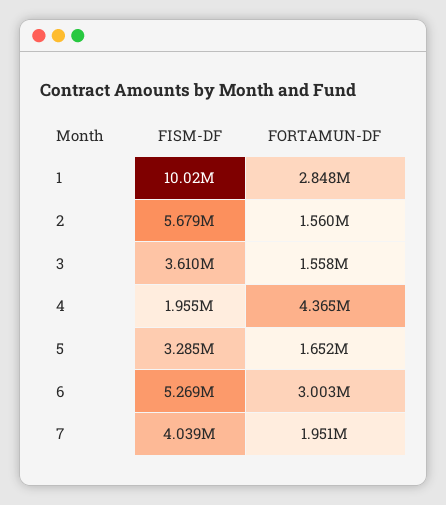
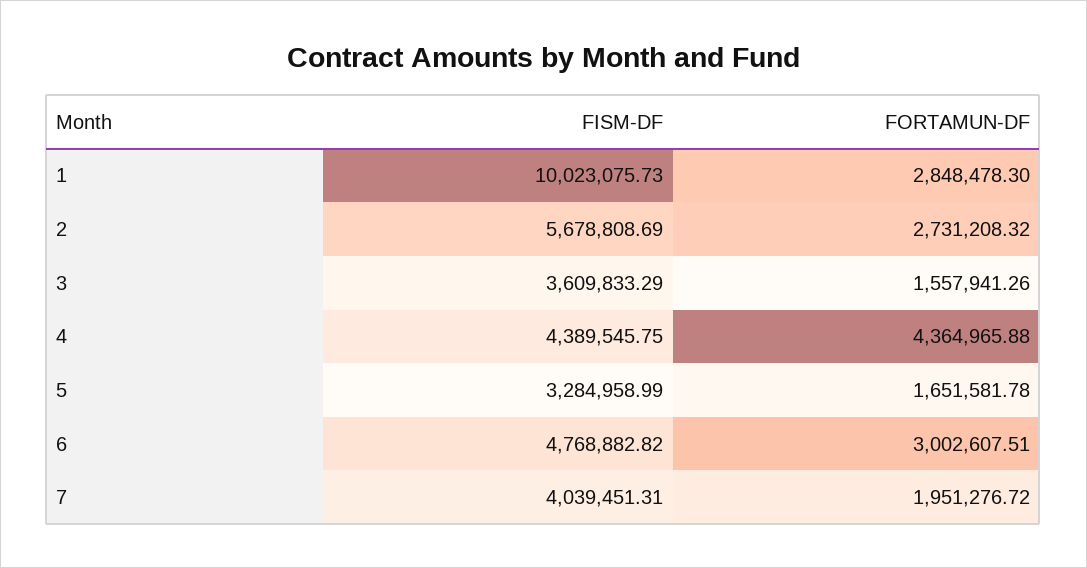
  {
    "FISM-DF": {
      "1": 10023075.73,
      "2": 5678808.69,
      "3": 3609833.29,
-     "4": 1955000,
+     "4": 4389545.75,
      "5": 3284958.99,
-     "6": 5269000,
+     "6": 4768882.82,
      "7": 4039451.31
    },
    "FORTAMUN-DF": {
      "1": 2848478.3,
-     "2": 1560000,
+     "2": 2731208.32,
      "3": 1557941.26,
      "4": 4364965.88,
      "5": 1651581.78,
      "6": 3002607.51,
      "7": 1951276.72
    }
  }

